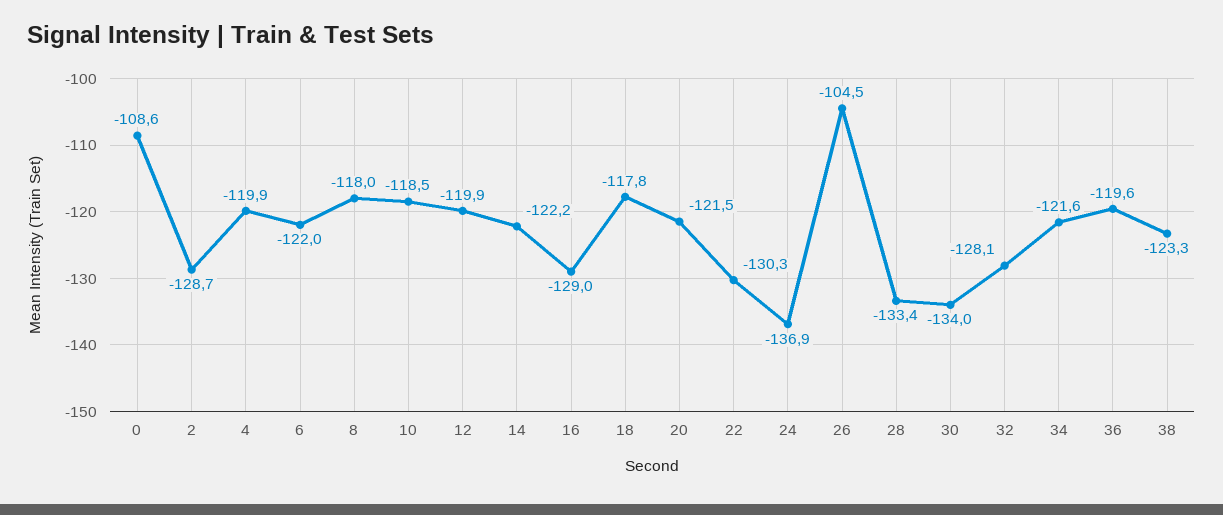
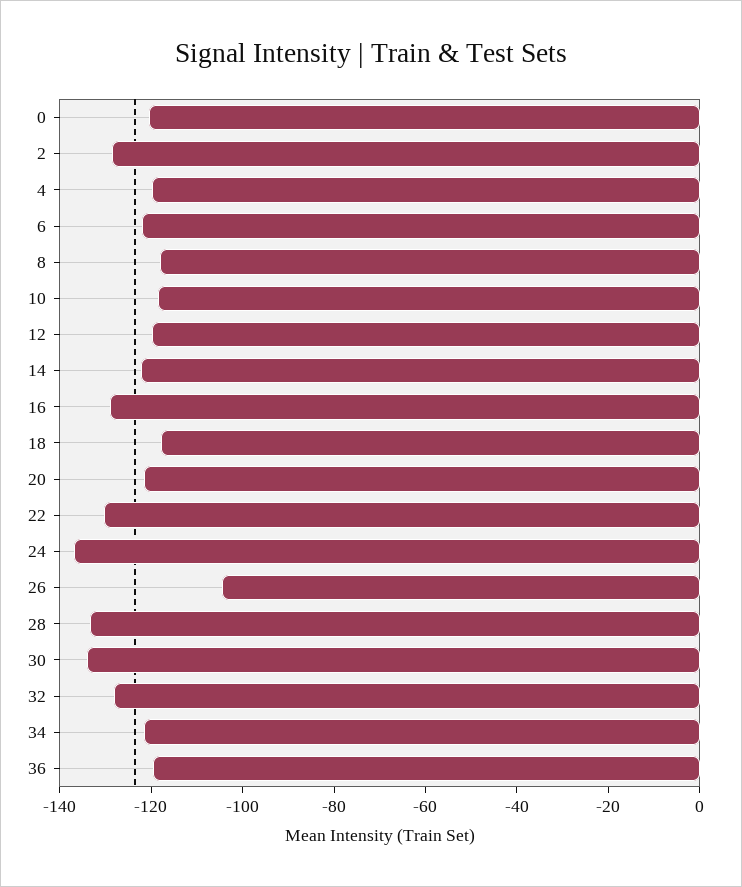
  {
-   "0": -108.6,
+   "0": -120,
    "2": -128.7,
    "4": -119.9,
    "6": -122,
    "8": -118,
    "10": -118.5,
    "12": -119.9,
    "14": -122.2,
    "16": -129,
    "18": -117.8,
    "20": -121.5,
    "22": -130.3,
    "24": -136.9,
    "26": -104.5,
    "28": -133.4,
    "30": -134,
    "32": -128.1,
    "34": -121.6,
-   "36": -119.6,
+   "36": -119.6
-   "38": -123.3
  }

